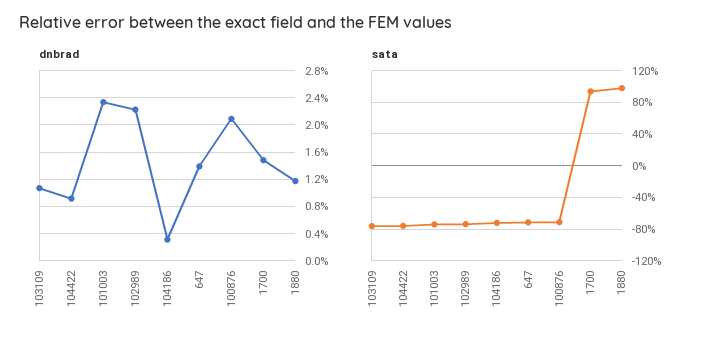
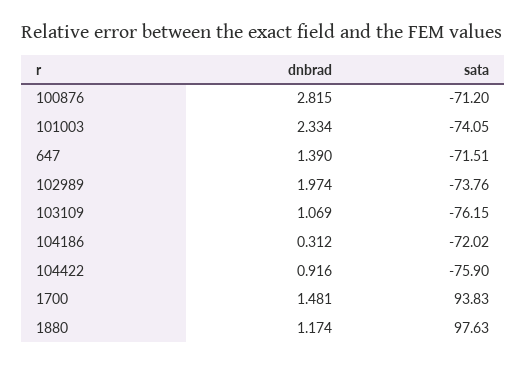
  {
    "dnbrad": {
      "103109": 1.069,
      "104422": 0.916,
      "101003": 2.334,
-     "102989": 2.2,
+     "102989": 1.974,
      "104186": 0.312,
      "647": 1.39,
-     "100876": 2.1,
+     "100876": 2.815,
      "1700": 1.481,
      "1880": 1.174
    },
    "sata": {
      "103109": -76.15,
      "104422": -75.9,
      "101003": -74.05,
      "102989": -73.76,
      "104186": -72.02,
      "647": -71.51,
      "100876": -71.2,
      "1700": 93.83,
      "1880": 97.63
    }
  }

